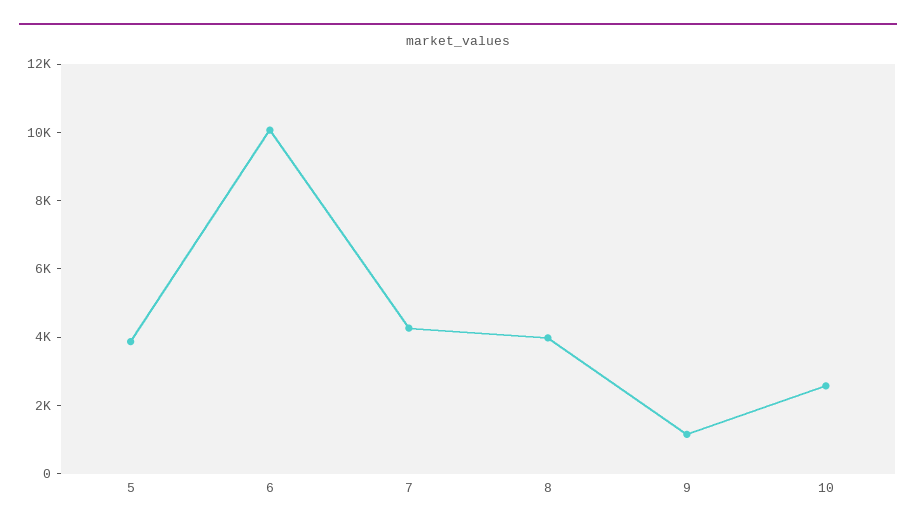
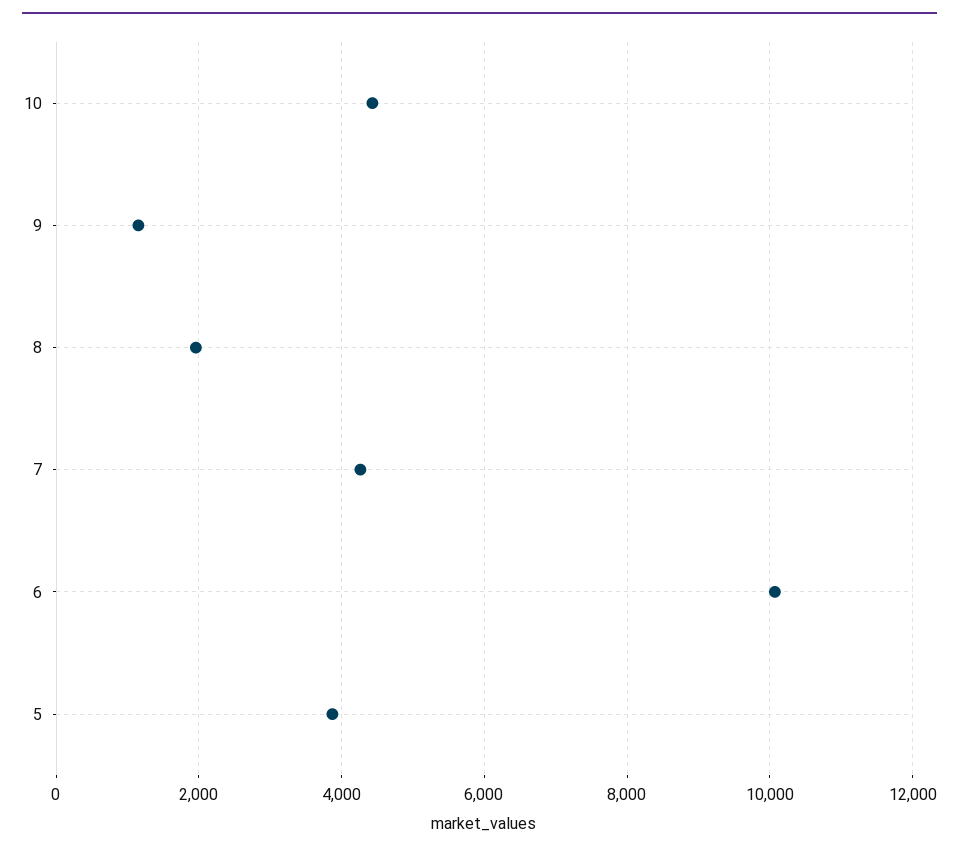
  {
    "5": 3800,
    "6": 10000,
    "7": 4200,
-   "8": 4000,
+   "8": 2000,
    "9": 1200,
-   "10": 2500
+   "10": 4400
  }

